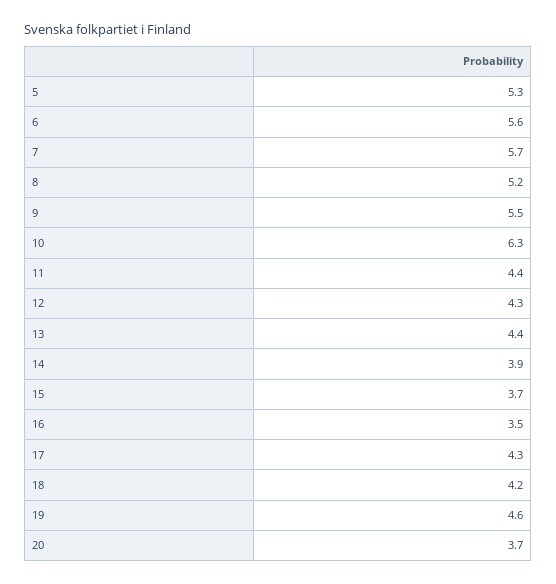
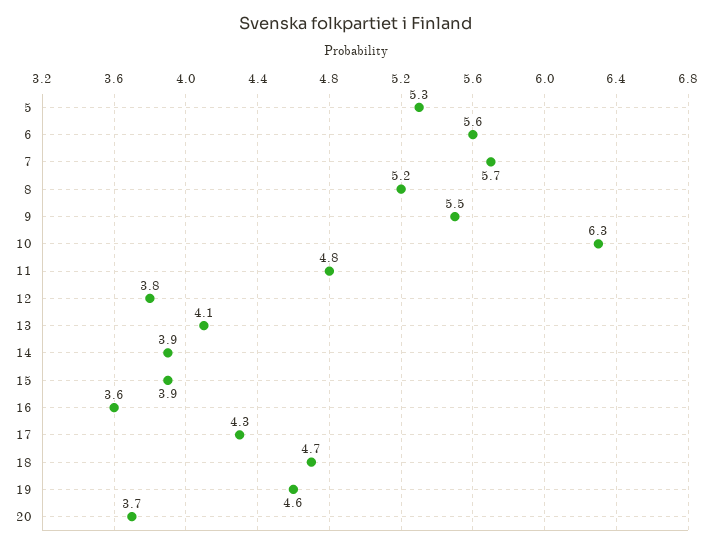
  {
    "5": 5.3,
    "6": 5.6,
    "7": 5.7,
    "8": 5.2,
    "9": 5.5,
    "10": 6.3,
-   "11": 4.4,
+   "11": 4.8,
-   "12": 4.3,
+   "12": 3.8,
-   "13": 4.4,
+   "13": 4.1,
    "14": 3.9,
-   "15": 3.7,
+   "15": 3.9,
-   "16": 3.5,
+   "16": 3.6,
    "17": 4.3,
-   "18": 4.2,
+   "18": 4.7,
    "19": 4.6,
    "20": 3.7
  }

